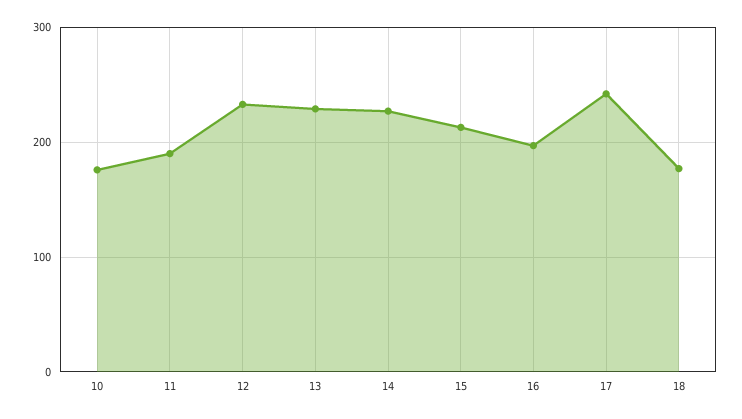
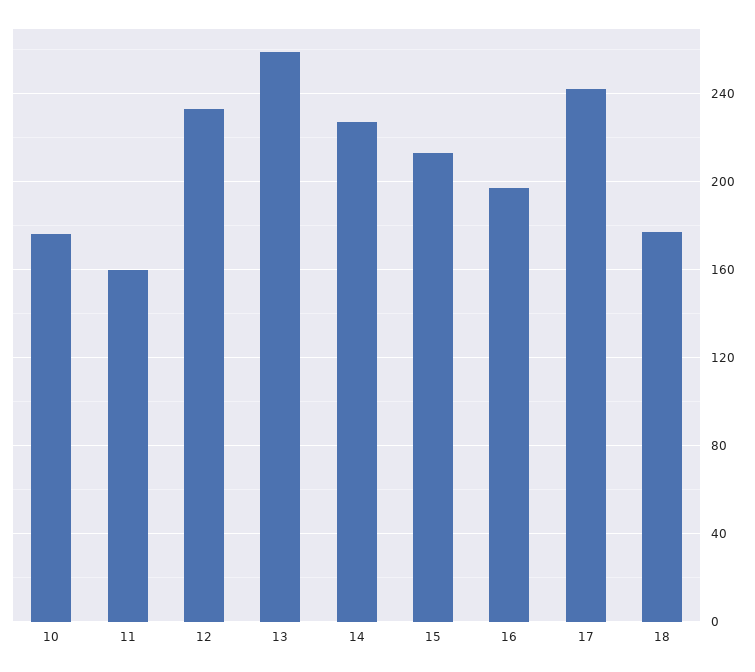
  {
    "10": 175,
-   "11": 190,
+   "11": 160,
    "12": 235,
-   "13": 230,
+   "13": 260,
    "14": 225,
    "15": 215,
    "16": 195,
    "17": 240,
    "18": 175
  }

